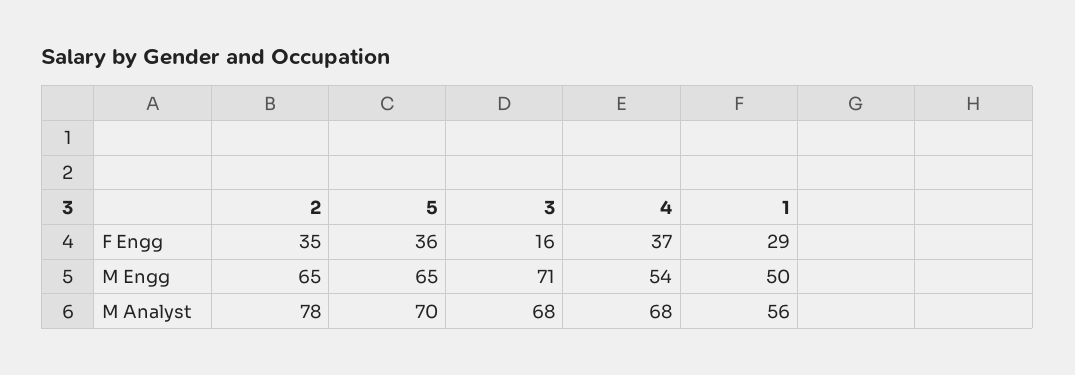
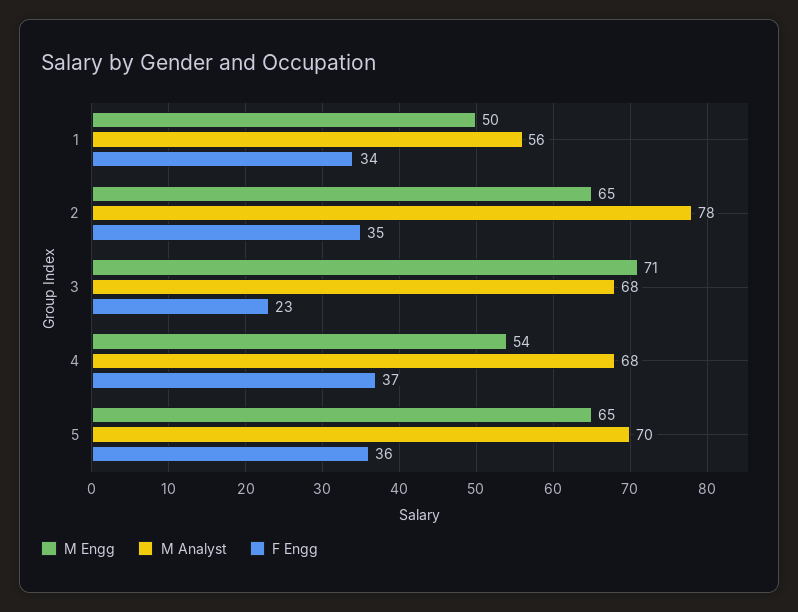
  {
    "F Engg": {
      "2": 35,
      "5": 36,
-     "3": 16,
+     "3": 23,
      "4": 37,
-     "1": 29
+     "1": 34
    },
    "M Engg": {
      "2": 65,
      "5": 65,
      "3": 71,
      "4": 54,
      "1": 50
    },
    "M Analyst": {
      "2": 78,
      "5": 70,
      "3": 68,
      "4": 68,
      "1": 56
    }
  }

